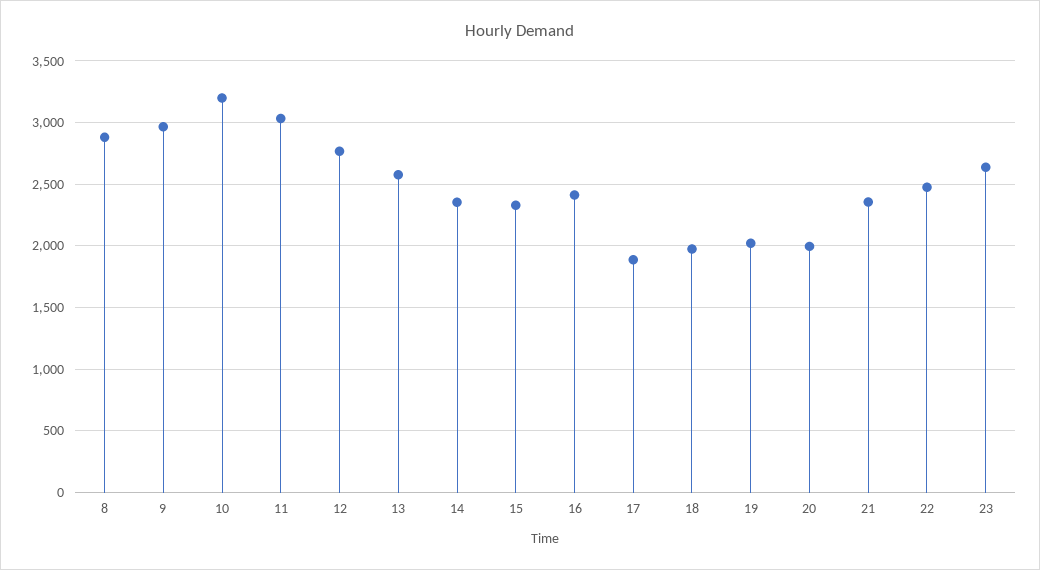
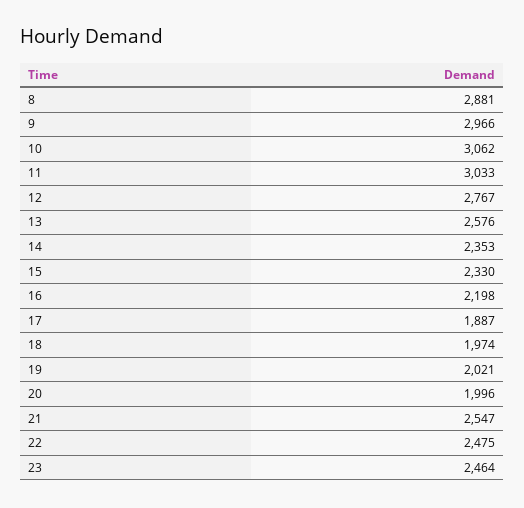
  {
    "8": 2881,
    "9": 2966,
-   "10": 3200,
+   "10": 3062,
    "11": 3033,
    "12": 2767,
    "13": 2576,
    "14": 2353,
    "15": 2330,
-   "16": 2400,
+   "16": 2198,
    "17": 1887,
    "18": 1974,
    "19": 2021,
    "20": 1996,
-   "21": 2350,
+   "21": 2547,
    "22": 2475,
-   "23": 2650
+   "23": 2464
  }

